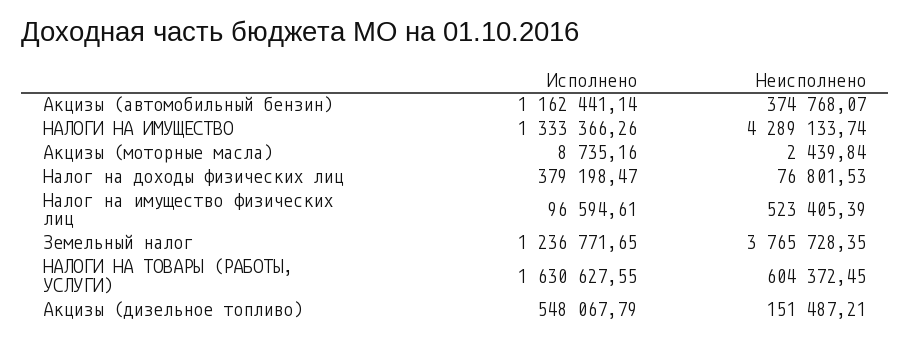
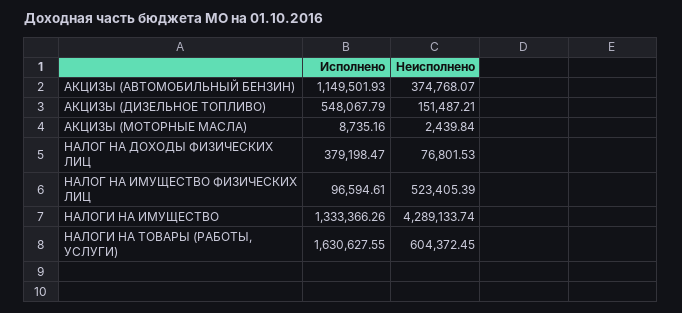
  {
    "Исполнено": {
-     "Акцизы (автомобильный бензин)": 1162441.14,
+     "Акцизы (автомобильный бензин)": 1149501.93,
      "НАЛОГИ НА ИМУЩЕСТВО": 1333366.26,
      "Акцизы (моторные масла)": 8735.16,
      "Налог на доходы физических лиц": 379198.47,
      "Налог на имущество физических лиц": 96594.61,
-     "Земельный налог": 1236771.65,
      "НАЛОГИ НА ТОВАРЫ (РАБОТЫ, УСЛУГИ)": 1630627.55,
      "Акцизы (дизельное топливо)": 548067.79
    },
    "Неисполнено": {
      "Акцизы (автомобильный бензин)": 374768.07,
      "НАЛОГИ НА ИМУЩЕСТВО": 4289133.74,
      "Акцизы (моторные масла)": 2439.84,
      "Налог на доходы физических лиц": 76801.53,
      "Налог на имущество физических лиц": 523405.39,
-     "Земельный налог": 3765728.35,
      "НАЛОГИ НА ТОВАРЫ (РАБОТЫ, УСЛУГИ)": 604372.45,
      "Акцизы (дизельное топливо)": 151487.21
    }
  }

